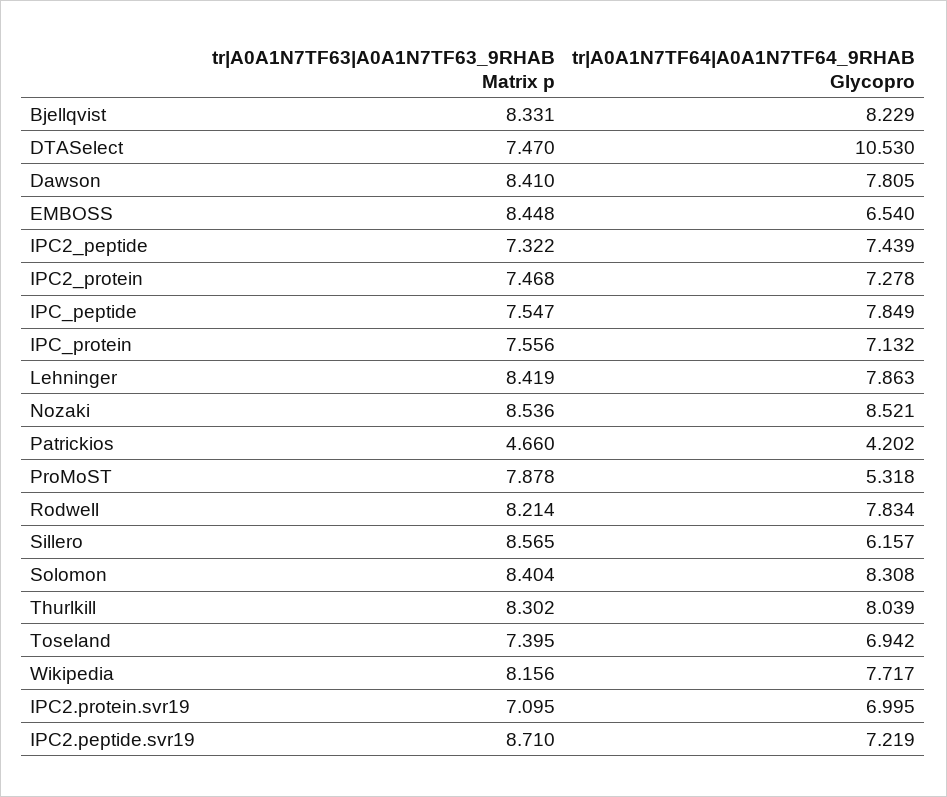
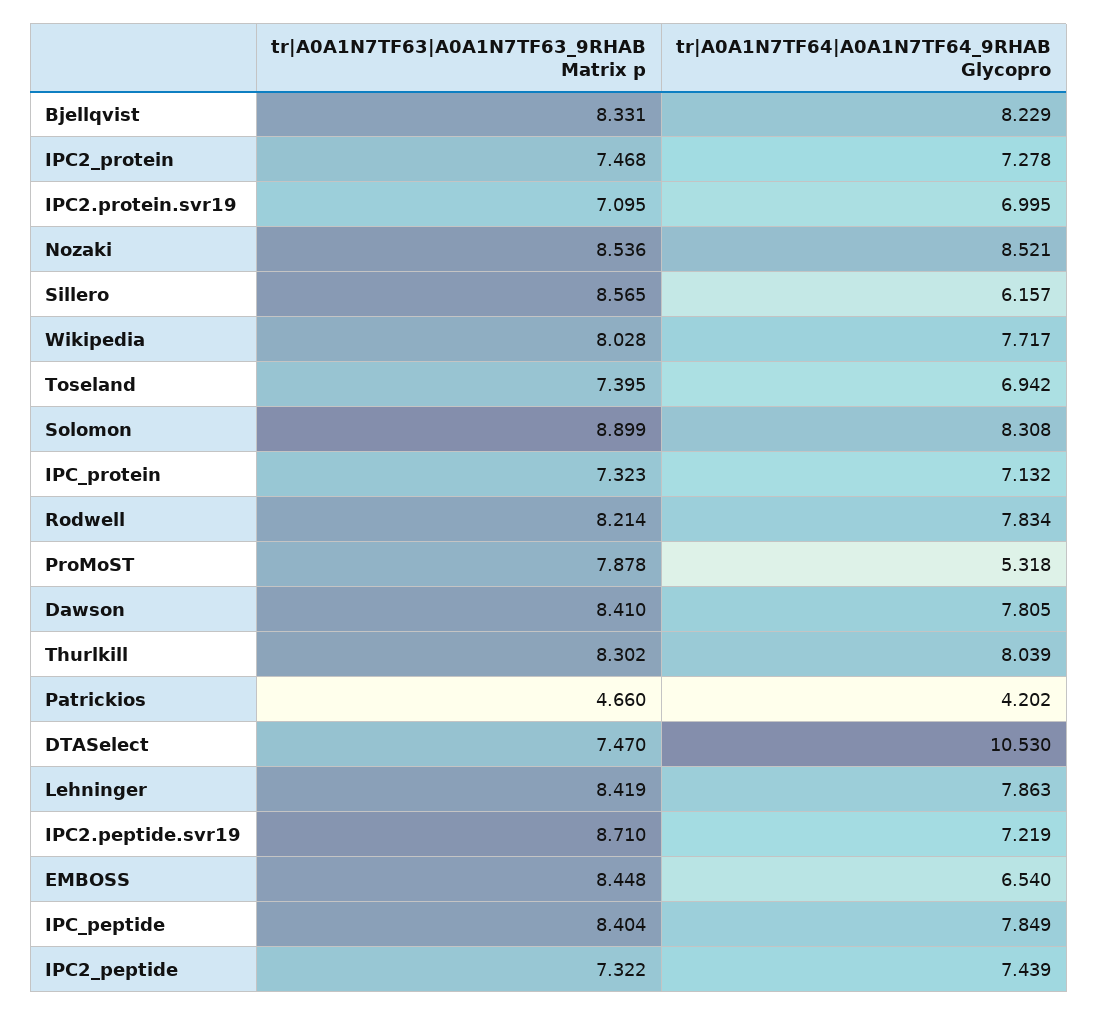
  {
    "tr|A0A1N7TF63|A0A1N7TF63_9RHAB Matrix p": {
      "Bjellqvist": 8.331,
      "DTASelect": 7.47,
      "Dawson": 8.41,
      "EMBOSS": 8.448,
      "IPC2_peptide": 7.322,
      "IPC2_protein": 7.468,
-     "IPC_peptide": 7.547,
+     "IPC_peptide": 8.404,
-     "IPC_protein": 7.556,
+     "IPC_protein": 7.323,
      "Lehninger": 8.419,
      "Nozaki": 8.536,
      "Patrickios": 4.66,
      "ProMoST": 7.878,
      "Rodwell": 8.214,
      "Sillero": 8.565,
-     "Solomon": 8.404,
+     "Solomon": 8.899,
      "Thurlkill": 8.302,
      "Toseland": 7.395,
-     "Wikipedia": 8.156,
+     "Wikipedia": 8.028,
      "IPC2.protein.svr19": 7.095,
      "IPC2.peptide.svr19": 8.71
    },
    "tr|A0A1N7TF64|A0A1N7TF64_9RHAB Glycopro": {
      "Bjellqvist": 8.229,
      "DTASelect": 10.53,
      "Dawson": 7.805,
      "EMBOSS": 6.54,
      "IPC2_peptide": 7.439,
      "IPC2_protein": 7.278,
      "IPC_peptide": 7.849,
      "IPC_protein": 7.132,
      "Lehninger": 7.863,
      "Nozaki": 8.521,
      "Patrickios": 4.202,
      "ProMoST": 5.318,
      "Rodwell": 7.834,
      "Sillero": 6.157,
      "Solomon": 8.308,
      "Thurlkill": 8.039,
      "Toseland": 6.942,
      "Wikipedia": 7.717,
      "IPC2.protein.svr19": 6.995,
      "IPC2.peptide.svr19": 7.219
    }
  }

